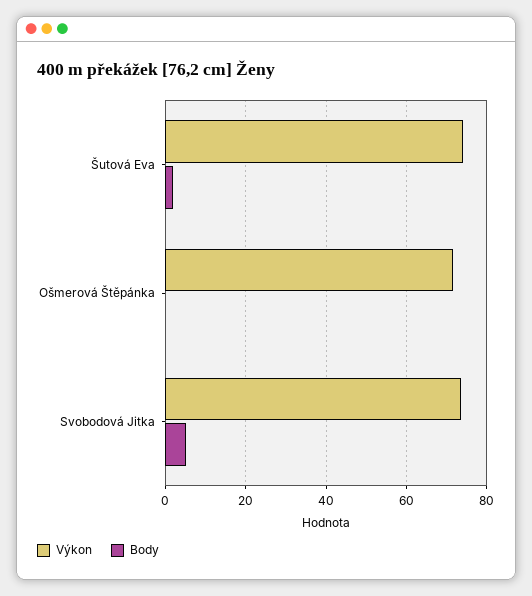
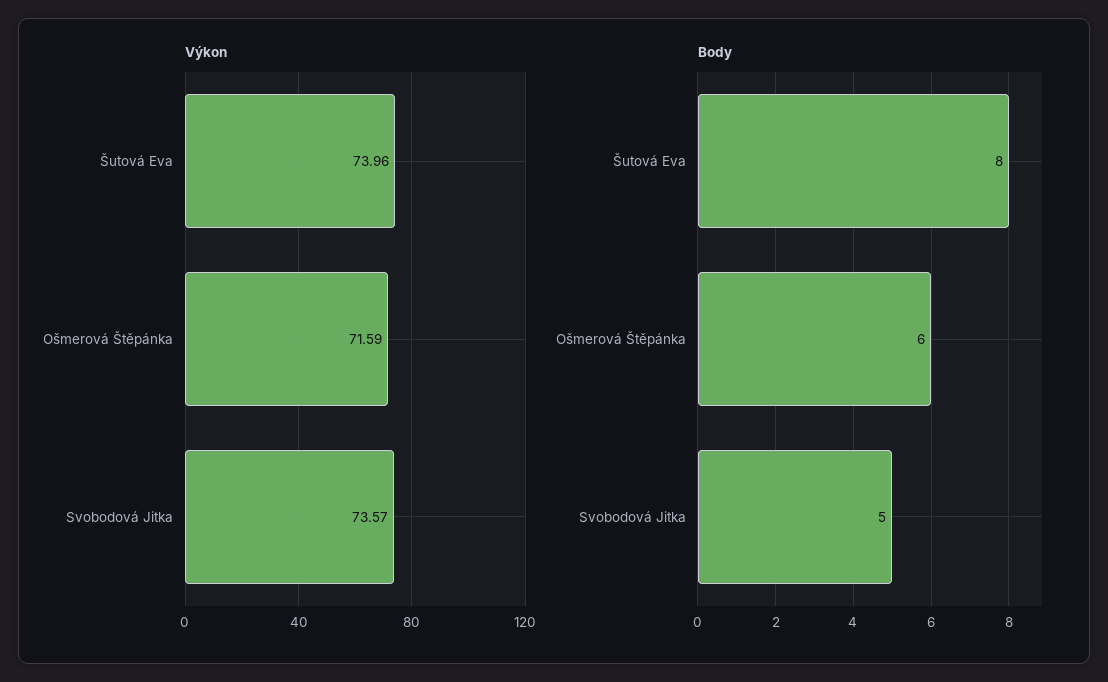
  {
    "Výkon": {
      "Šutová Eva": 73.96,
      "Ošmerová Štěpánka": 71.59,
      "Svobodová Jitka": 73.57
    },
    "Body": {
-     "Šutová Eva": 2,
+     "Šutová Eva": 8,
-     "Ošmerová Štěpánka": 0,
+     "Ošmerová Štěpánka": 6,
      "Svobodová Jitka": 5
    }
  }

